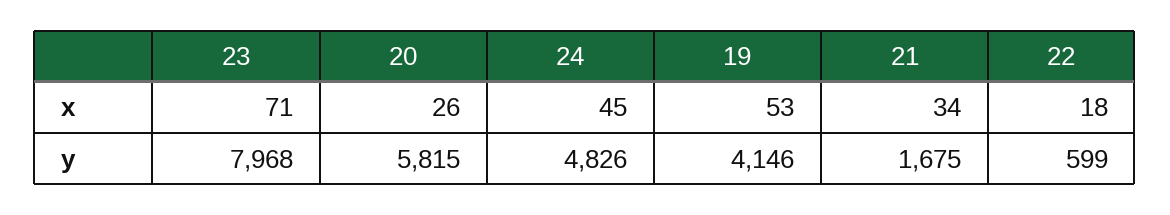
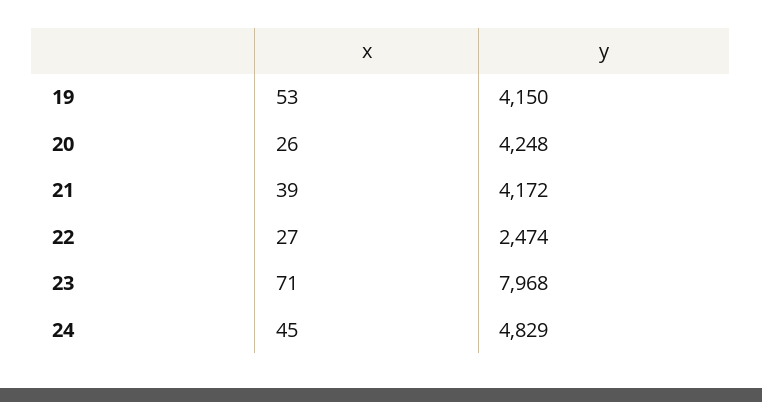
  {
    "23": {
      "x": 71,
      "y": 7968
    },
    "20": {
      "x": 26,
-     "y": 5815
+     "y": 4248
    },
    "24": {
      "x": 45,
-     "y": 4826
+     "y": 4829
    },
    "19": {
      "x": 53,
-     "y": 4146
+     "y": 4150
    },
    "21": {
-     "x": 34,
+     "x": 39,
-     "y": 1675
+     "y": 4172
    },
    "22": {
-     "x": 18,
+     "x": 27,
-     "y": 599
+     "y": 2474
    }
  }

